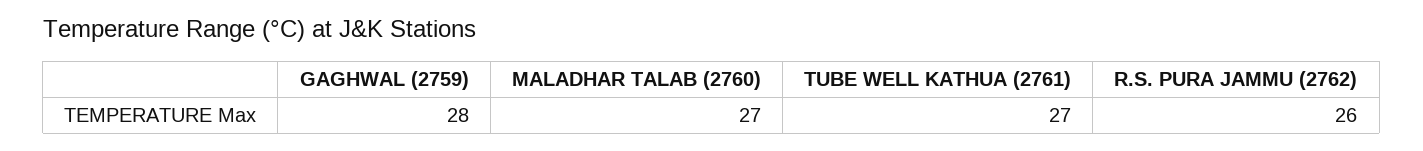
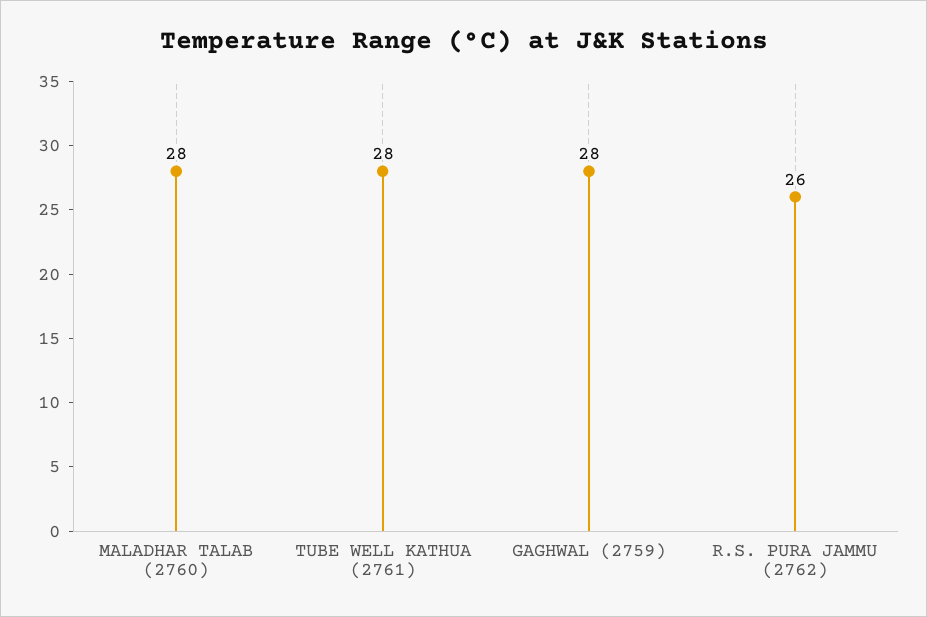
  {
    "GAGHWAL (2759)": 28,
-   "MALADHAR TALAB (2760)": 27,
+   "MALADHAR TALAB (2760)": 28,
-   "TUBE WELL KATHUA (2761)": 27,
+   "TUBE WELL KATHUA (2761)": 28,
    "R.S. PURA JAMMU (2762)": 26
  }

